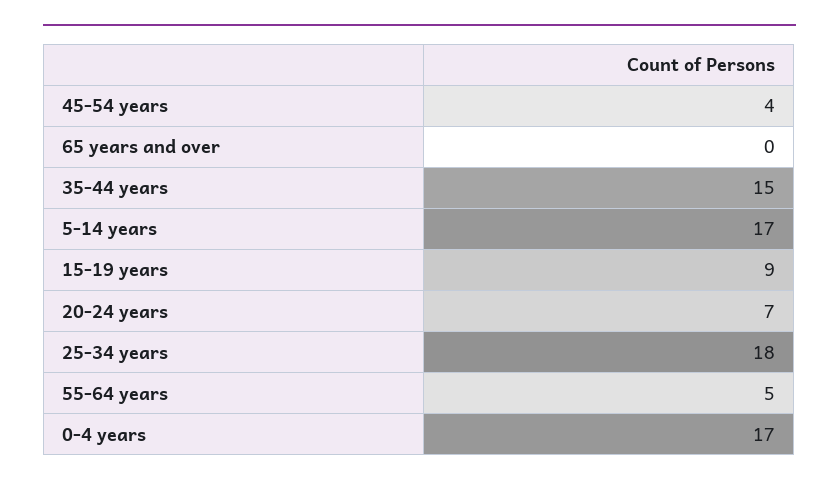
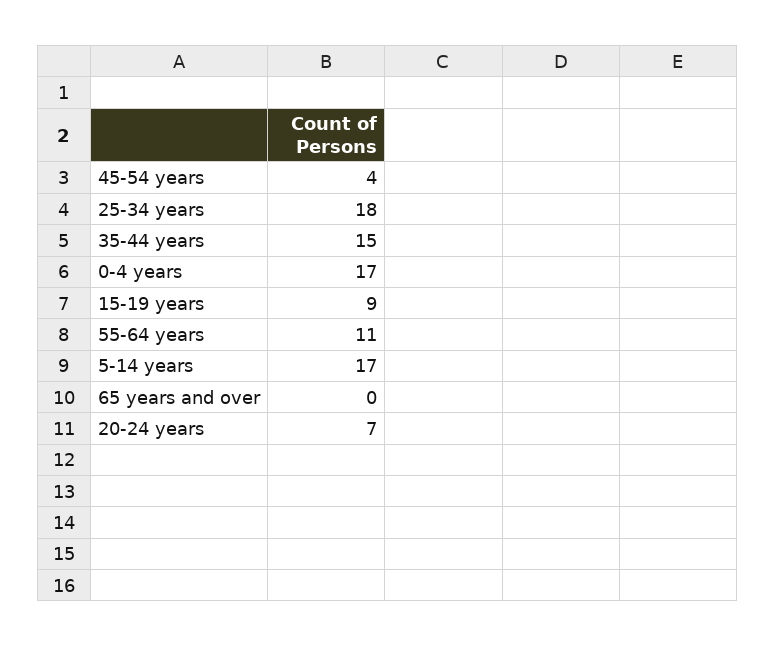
  {
    "45-54 years": 4,
    "65 years and over": 0,
    "35-44 years": 15,
    "5-14 years": 17,
    "15-19 years": 9,
    "20-24 years": 7,
    "25-34 years": 18,
-   "55-64 years": 5,
+   "55-64 years": 11,
    "0-4 years": 17
  }

